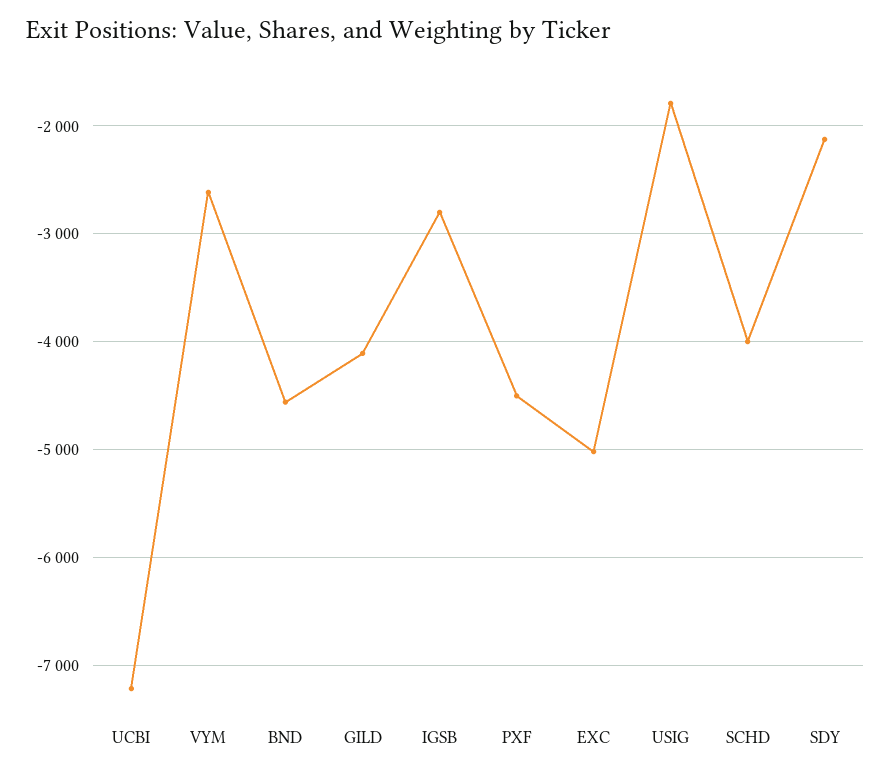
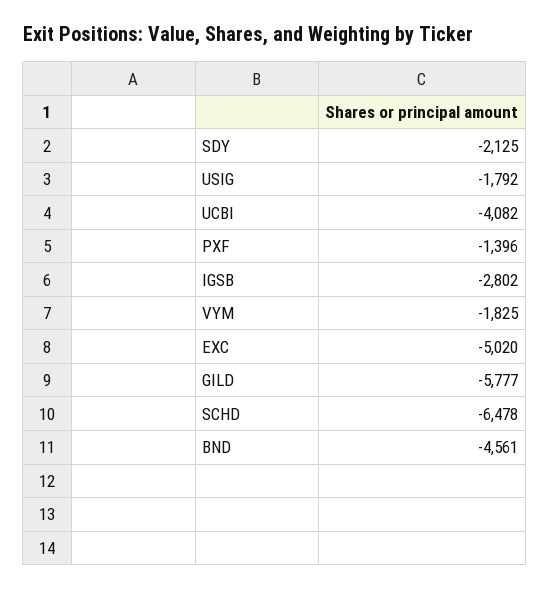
  {
-   "UCBI": -7200,
+   "UCBI": -4082,
-   "VYM": -2600,
+   "VYM": -1825,
    "BND": -4561,
-   "GILD": -4100,
+   "GILD": -5777,
    "IGSB": -2802,
-   "PXF": -4500,
+   "PXF": -1396,
    "EXC": -5020,
    "USIG": -1792,
-   "SCHD": -4000,
+   "SCHD": -6478,
    "SDY": -2125
  }

